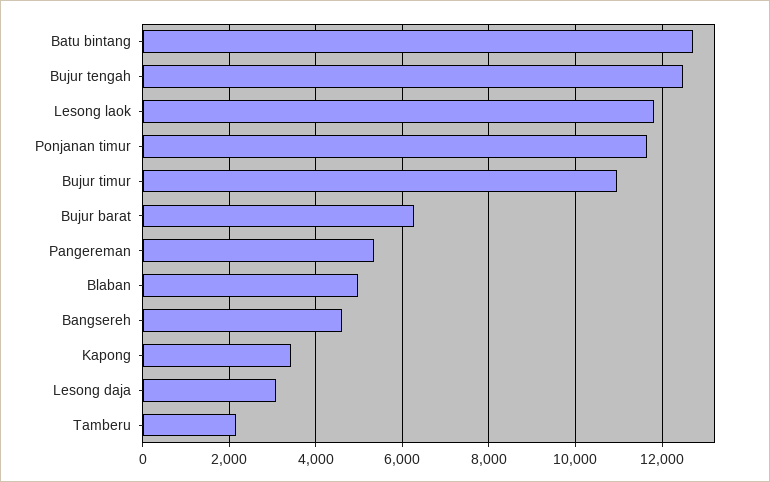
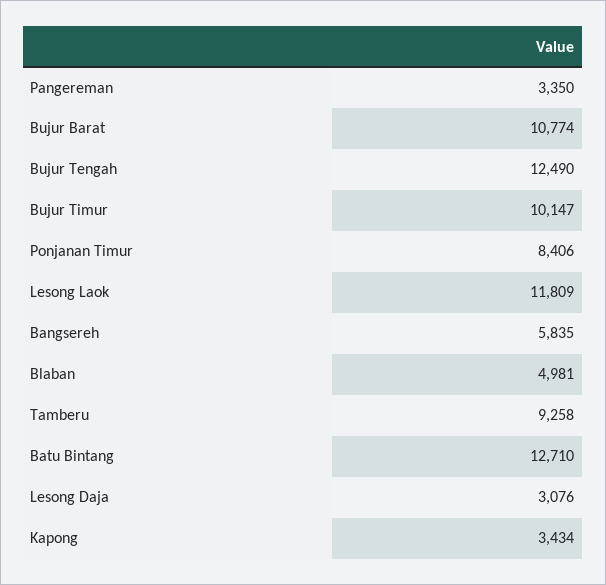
  {
    "Batu bintang": 12710,
    "Bujur tengah": 12490,
    "Lesong laok": 11809,
-   "Ponjanan timur": 11600,
+   "Ponjanan timur": 8406,
-   "Bujur timur": 11000,
+   "Bujur timur": 10147,
-   "Bujur barat": 6200,
+   "Bujur barat": 10774,
-   "Pangereman": 5400,
+   "Pangereman": 3350,
    "Blaban": 4981,
-   "Bangsereh": 4600,
+   "Bangsereh": 5835,
    "Kapong": 3434,
    "Lesong daja": 3076,
-   "Tamberu": 2200
+   "Tamberu": 9258
  }

